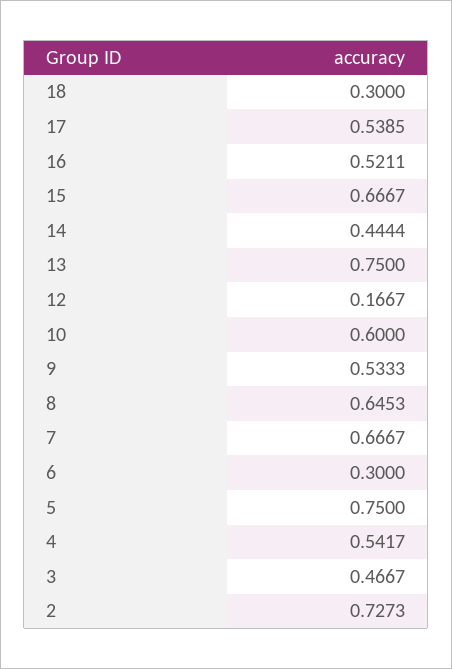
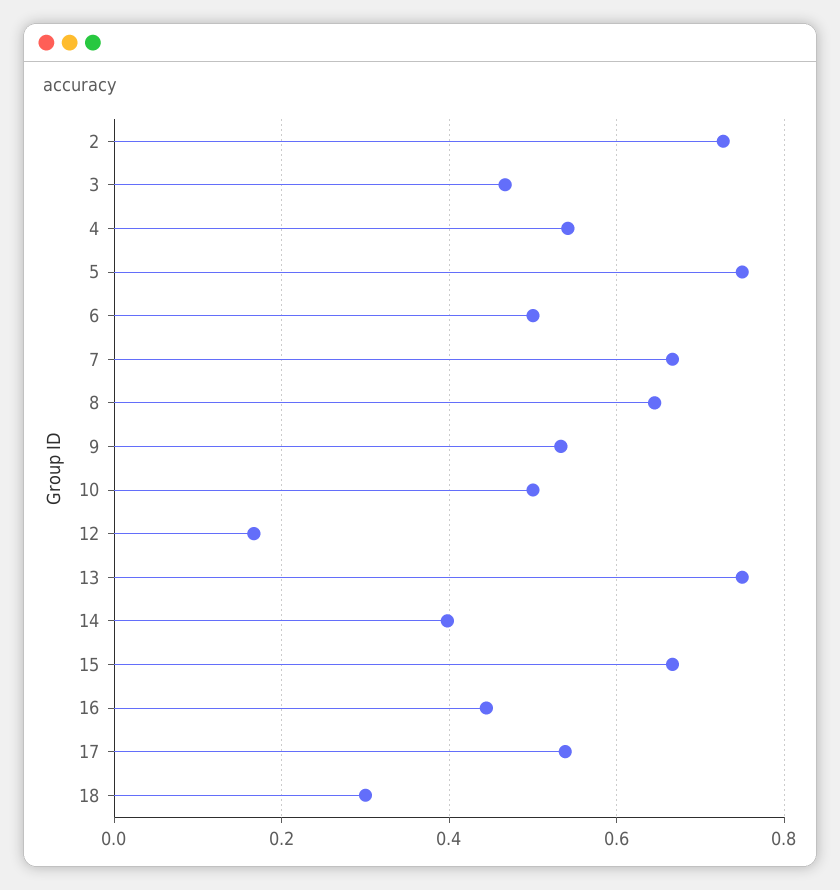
  {
    "18": 0.3,
    "17": 0.5385,
-   "16": 0.5211,
+   "16": 0.44,
    "15": 0.6667,
-   "14": 0.4444,
+   "14": 0.4,
    "13": 0.75,
    "12": 0.1667,
-   "10": 0.6,
+   "10": 0.5,
    "9": 0.5333,
    "8": 0.6453,
    "7": 0.6667,
-   "6": 0.3,
+   "6": 0.5,
    "5": 0.75,
    "4": 0.5417,
    "3": 0.4667,
    "2": 0.7273
  }

